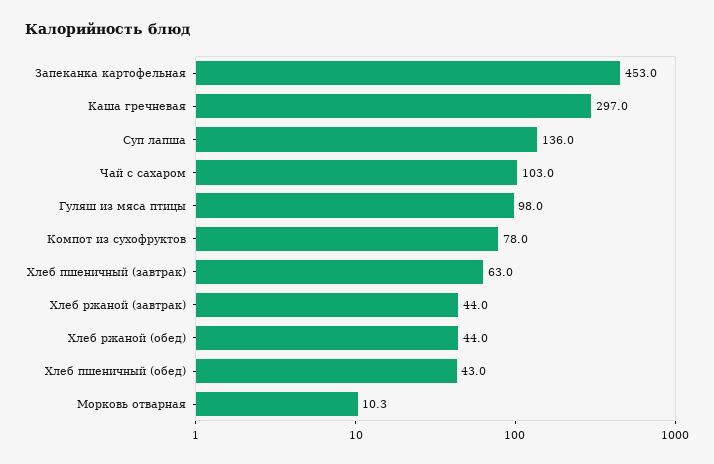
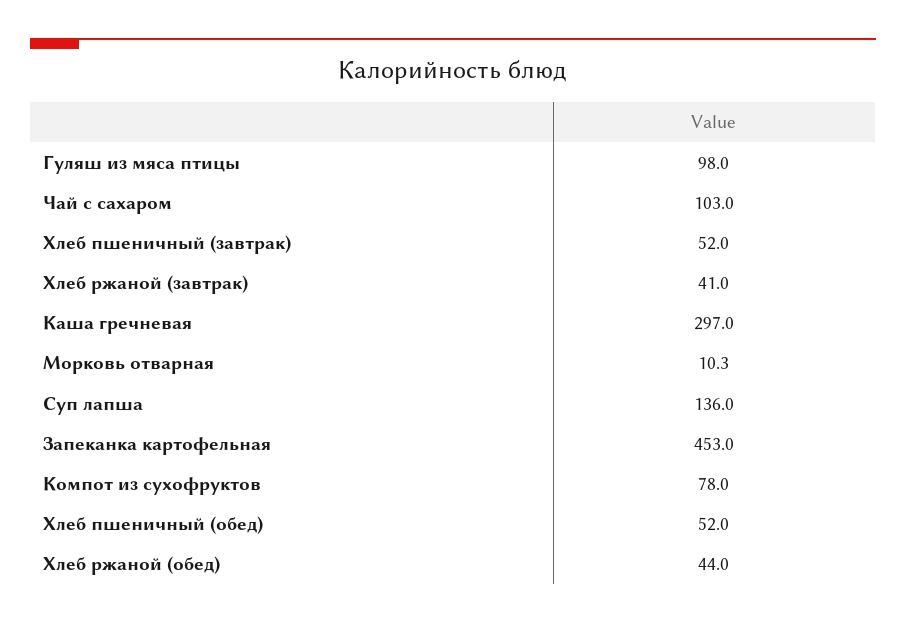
  {
    "Запеканка картофельная": 453,
    "Каша гречневая": 297,
    "Суп лапша": 136,
    "Чай с сахаром": 103,
    "Гуляш из мяса птицы": 98,
    "Компот из сухофруктов": 78,
-   "Хлеб пшеничный (завтрак)": 63,
+   "Хлеб пшеничный (завтрак)": 52,
-   "Хлеб ржаной (завтрак)": 44,
+   "Хлеб ржаной (завтрак)": 41,
    "Хлеб ржаной (обед)": 44,
-   "Хлеб пшеничный (обед)": 43,
+   "Хлеб пшеничный (обед)": 52,
    "Морковь отварная": 10.3
  }

